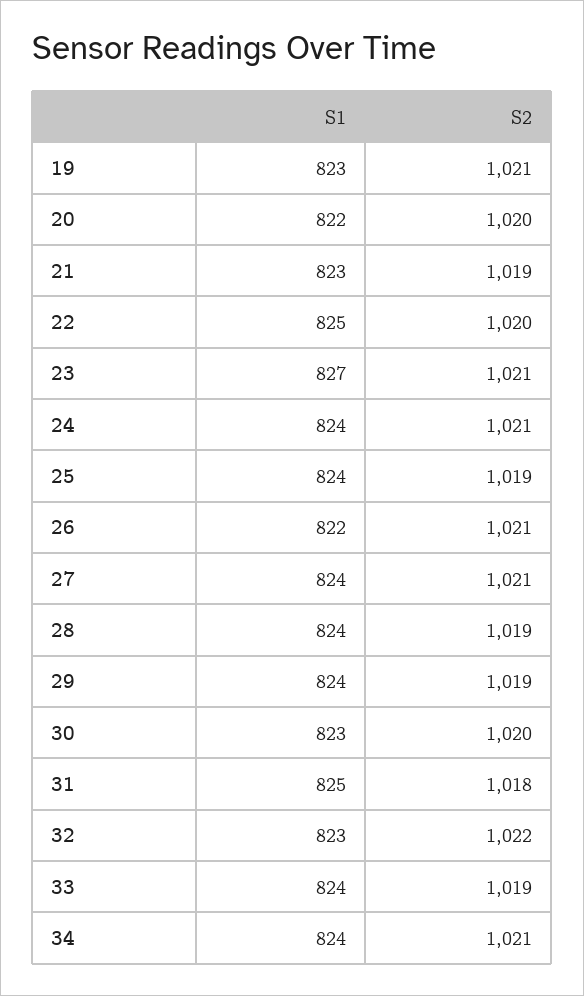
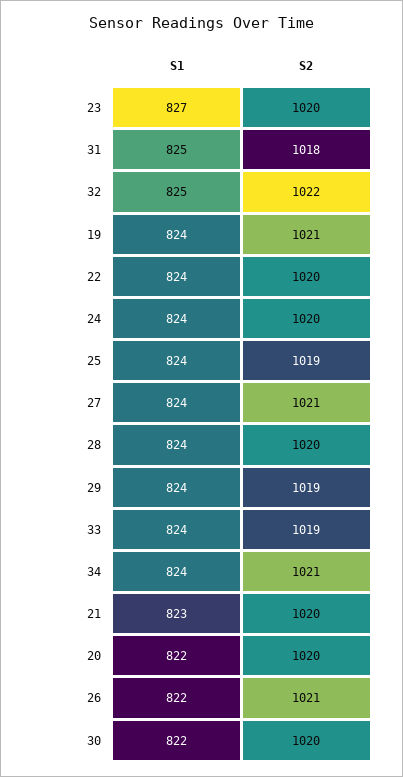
  {
    "S1": {
-     "19": 823,
+     "19": 824,
      "20": 822,
      "21": 823,
-     "22": 825,
+     "22": 824,
      "23": 827,
      "24": 824,
      "25": 824,
      "26": 822,
      "27": 824,
      "28": 824,
      "29": 824,
-     "30": 823,
+     "30": 822,
      "31": 825,
-     "32": 823,
+     "32": 825,
      "33": 824,
      "34": 824
    },
    "S2": {
      "19": 1021,
      "20": 1020,
-     "21": 1019,
+     "21": 1020,
      "22": 1020,
-     "23": 1021,
+     "23": 1020,
-     "24": 1021,
+     "24": 1020,
      "25": 1019,
      "26": 1021,
      "27": 1021,
-     "28": 1019,
+     "28": 1020,
      "29": 1019,
      "30": 1020,
      "31": 1018,
      "32": 1022,
      "33": 1019,
      "34": 1021
    }
  }

